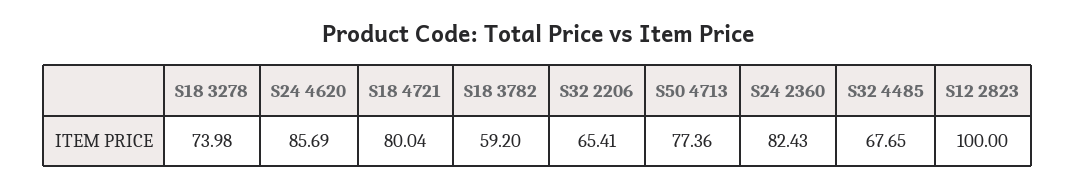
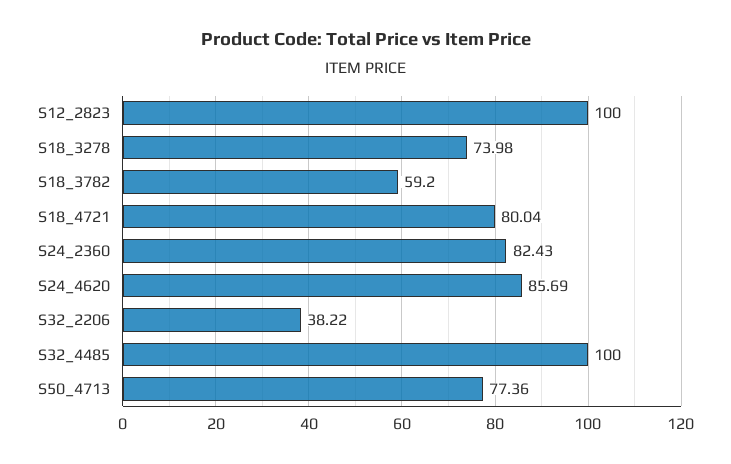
  {
    "S18 3278": 73.98,
    "S24 4620": 85.69,
    "S18 4721": 80.04,
    "S18 3782": 59.2,
-   "S32 2206": 65.41,
+   "S32 2206": 38.22,
    "S50 4713": 77.36,
    "S24 2360": 82.43,
-   "S32 4485": 67.65,
+   "S32 4485": 100,
    "S12 2823": 100
  }

